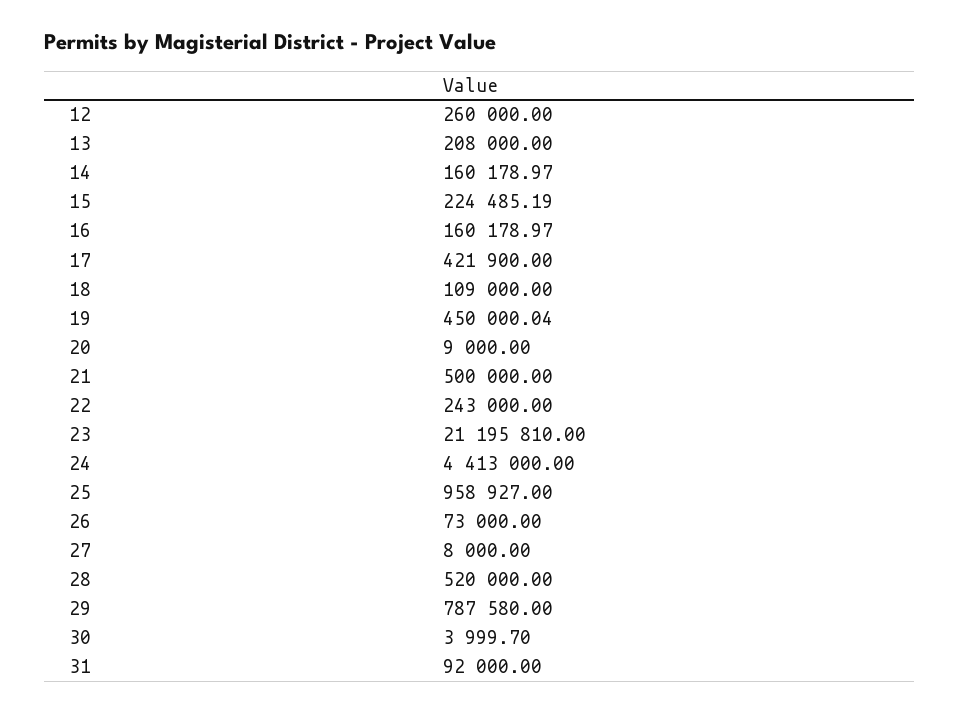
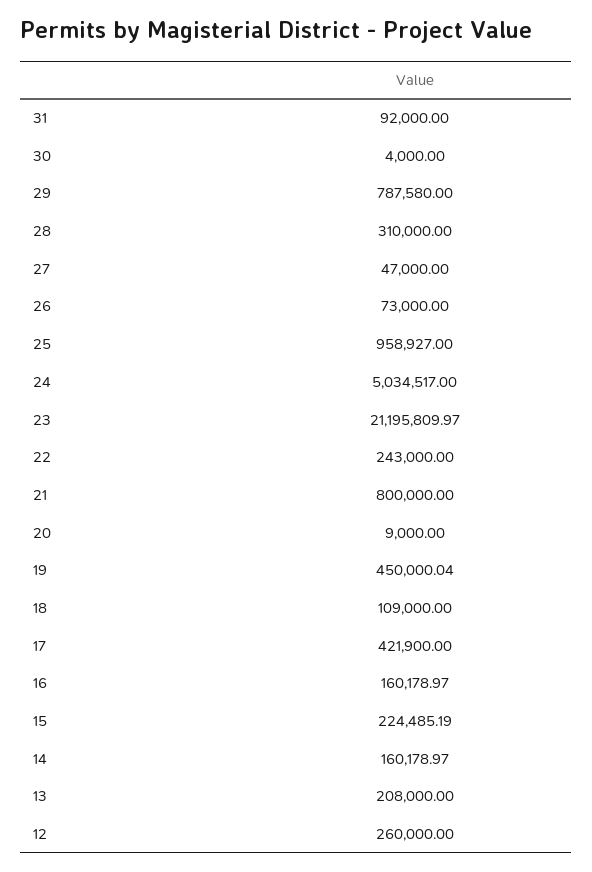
  {
    "12": 260000,
    "13": 208000,
    "14": 160178.97,
    "15": 224485.19,
    "16": 160178.97,
    "17": 421900,
    "18": 109000,
    "19": 450000.04,
    "20": 9000,
-   "21": 500000,
+   "21": 800000,
    "22": 243000,
-   "23": 21195810,
+   "23": 21195809.97,
-   "24": 4413000,
+   "24": 5034517,
    "25": 958927,
    "26": 73000,
-   "27": 8000,
+   "27": 47000,
-   "28": 520000,
+   "28": 310000,
    "29": 787580,
-   "30": 3999.7,
+   "30": 4000,
    "31": 92000
  }

